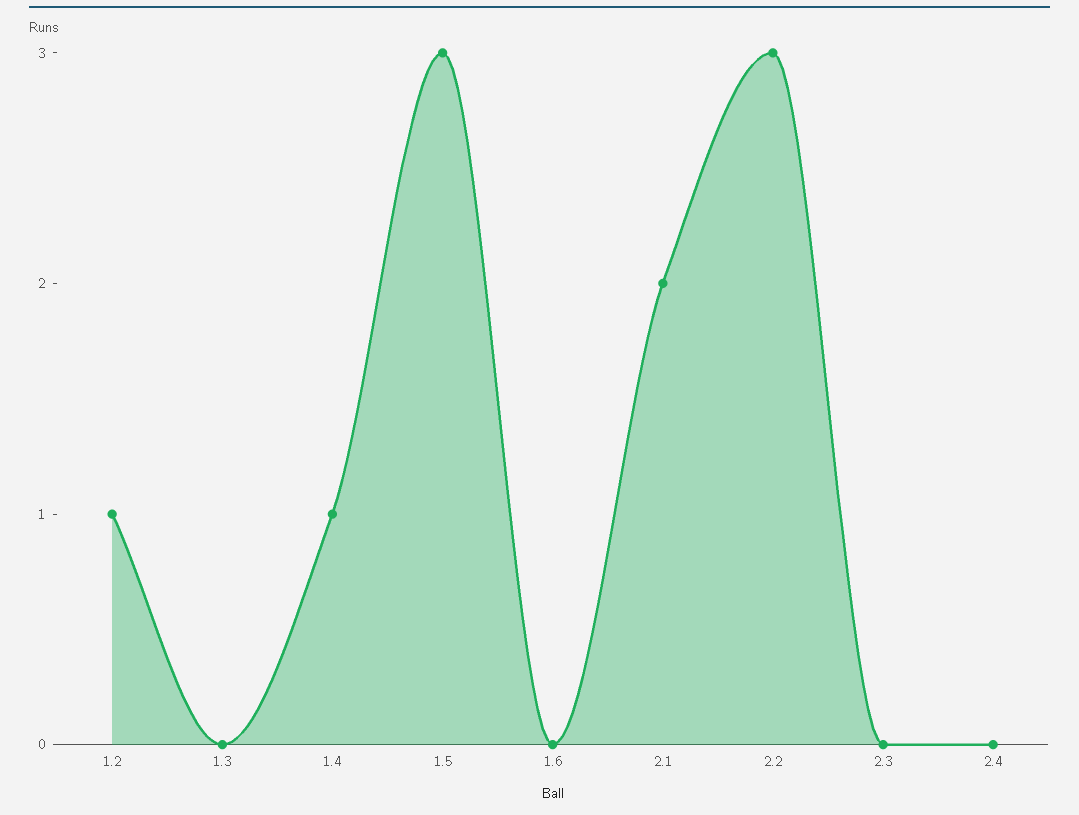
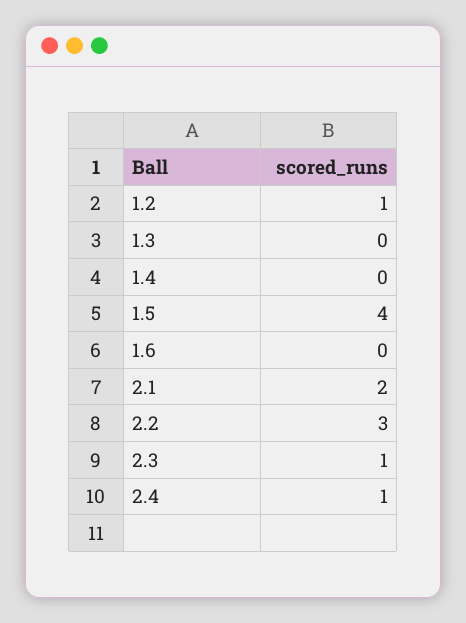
  {
    "1.2": 1,
    "1.3": 0,
-   "1.4": 1,
+   "1.4": 0,
-   "1.5": 3,
+   "1.5": 4,
    "1.6": 0,
    "2.1": 2,
    "2.2": 3,
-   "2.3": 0,
+   "2.3": 1,
-   "2.4": 0
+   "2.4": 1
  }

